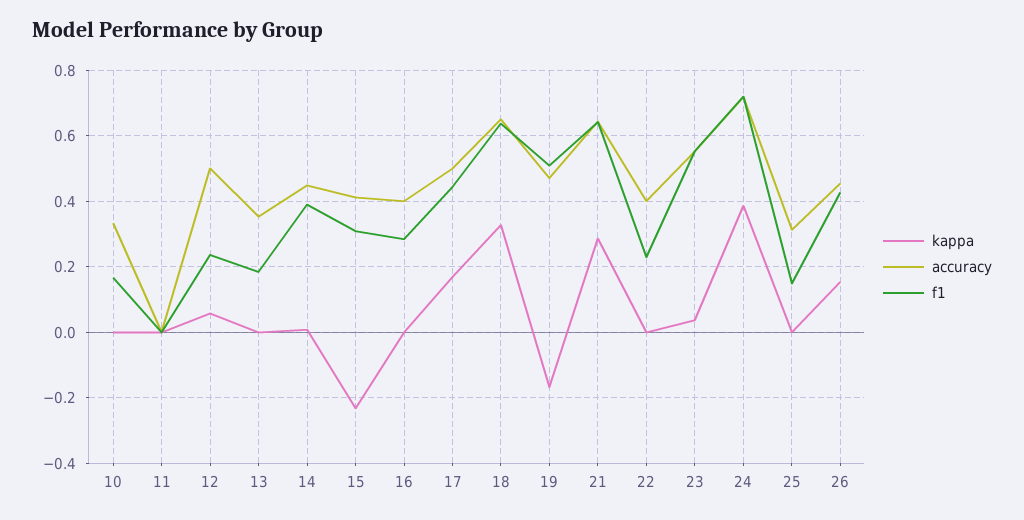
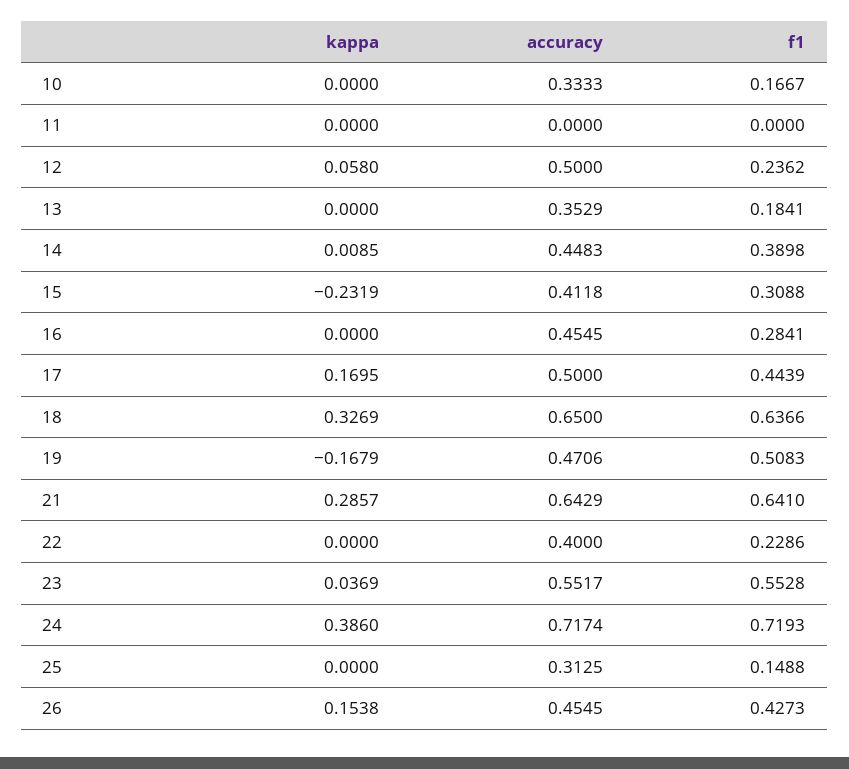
  {
    "kappa": {
      "10": 0,
      "11": 0,
      "12": 0.058,
      "13": 0,
      "14": 0.0085,
      "15": -0.2319,
      "16": 0,
      "17": 0.1695,
      "18": 0.3269,
      "19": -0.1679,
      "21": 0.2857,
      "22": 0,
      "23": 0.0369,
      "24": 0.386,
      "25": 0,
      "26": 0.1538
    },
    "accuracy": {
      "10": 0.3333,
      "11": 0,
      "12": 0.5,
      "13": 0.3529,
      "14": 0.4483,
      "15": 0.4118,
-     "16": 0.4,
+     "16": 0.4545,
      "17": 0.5,
      "18": 0.65,
      "19": 0.4706,
      "21": 0.6429,
      "22": 0.4,
      "23": 0.5517,
      "24": 0.7174,
      "25": 0.3125,
      "26": 0.4545
    },
    "f1": {
      "10": 0.1667,
      "11": 0,
      "12": 0.2362,
      "13": 0.1841,
      "14": 0.3898,
      "15": 0.3088,
      "16": 0.2841,
      "17": 0.4439,
      "18": 0.6366,
      "19": 0.5083,
      "21": 0.641,
      "22": 0.2286,
      "23": 0.5528,
      "24": 0.7193,
      "25": 0.1488,
      "26": 0.4273
    }
  }

